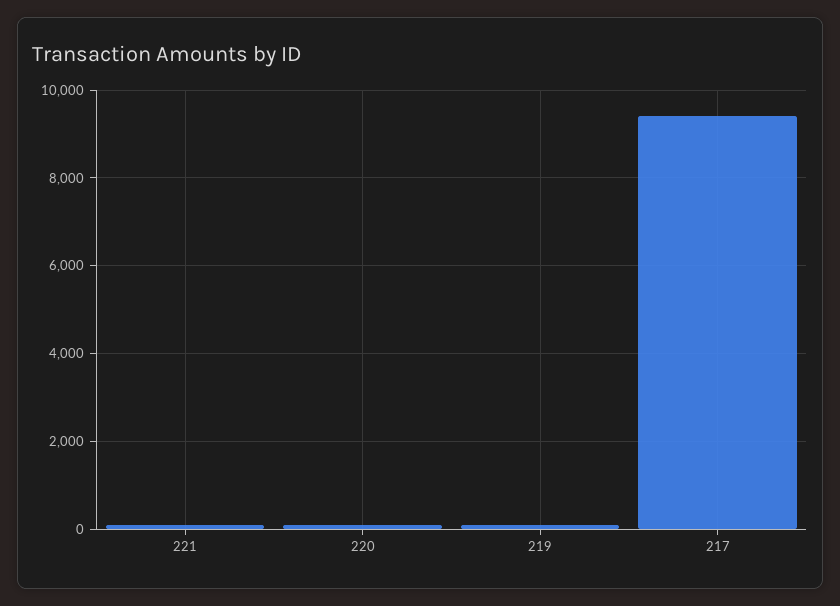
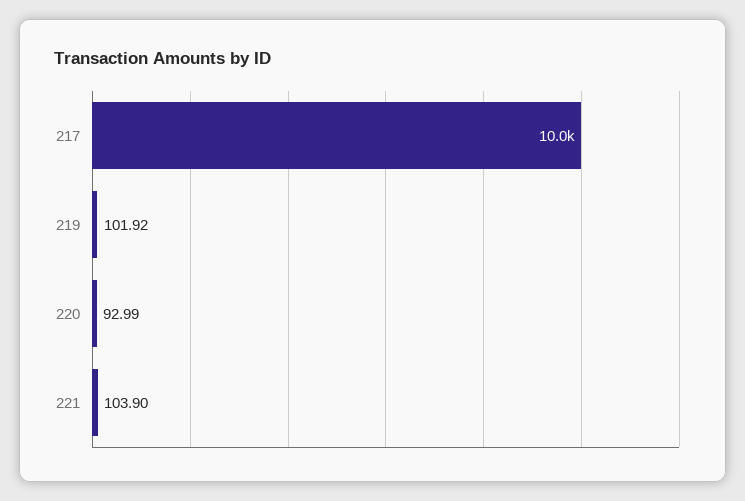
  {
    "221": 103.9,
    "220": 92.99,
    "219": 101.92,
-   "217": 9400
+   "217": 10000
  }

